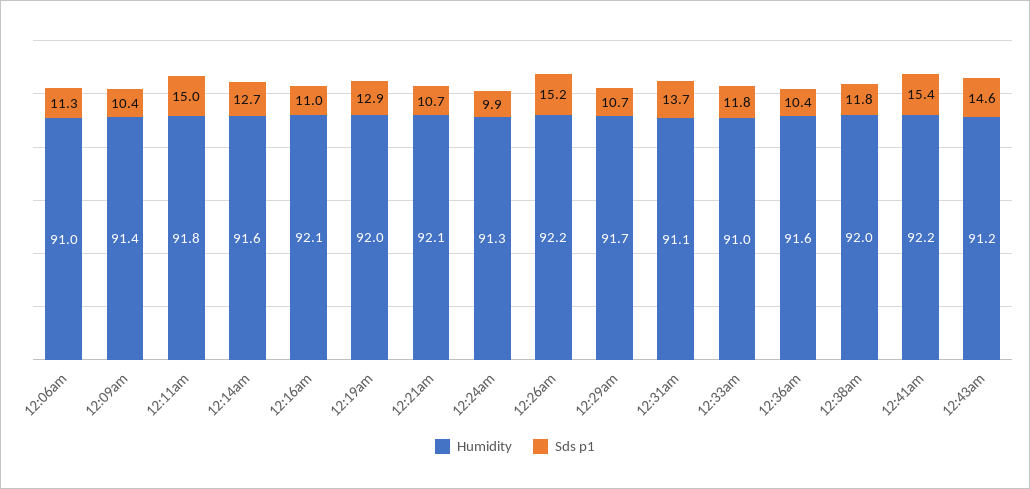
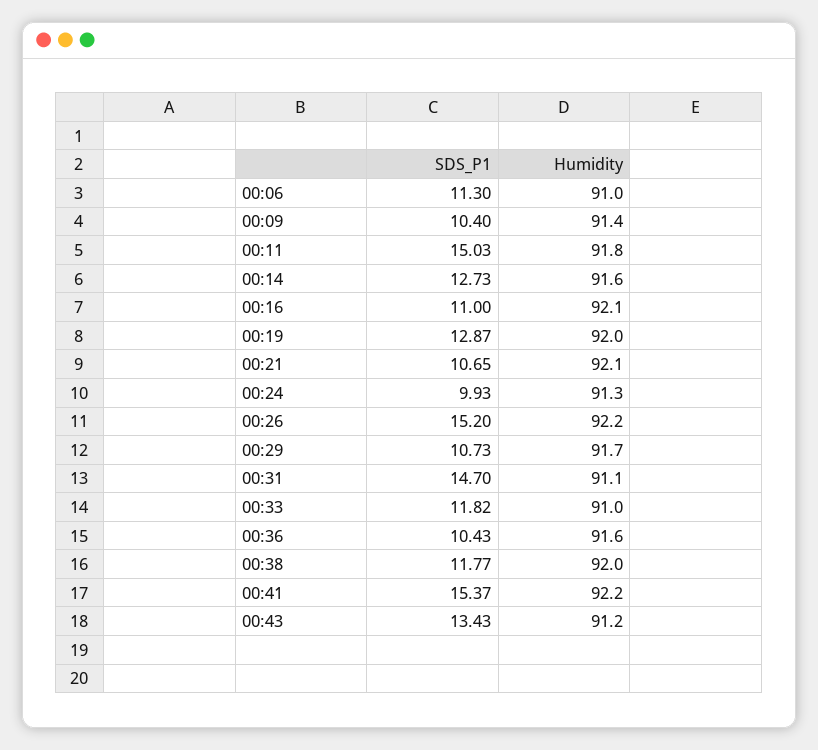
  {
    "Humidity": {
      "12:06am": 91,
      "12:09am": 91.4,
      "12:11am": 91.8,
      "12:14am": 91.6,
      "12:16am": 92.1,
      "12:19am": 92,
      "12:21am": 92.1,
      "12:24am": 91.3,
      "12:26am": 92.2,
      "12:29am": 91.7,
      "12:31am": 91.1,
      "12:33am": 91,
      "12:36am": 91.6,
      "12:38am": 92,
      "12:41am": 92.2,
      "12:43am": 91.2
    },
    "Sds p1": {
      "12:06am": 11.3,
      "12:09am": 10.4,
      "12:11am": 15.03,
      "12:14am": 12.73,
      "12:16am": 11,
      "12:19am": 12.87,
      "12:21am": 10.65,
      "12:24am": 9.93,
      "12:26am": 15.2,
      "12:29am": 10.73,
-     "12:31am": 13.7,
+     "12:31am": 14.7,
      "12:33am": 11.82,
      "12:36am": 10.43,
      "12:38am": 11.77,
      "12:41am": 15.37,
-     "12:43am": 14.6
+     "12:43am": 13.43
    }
  }

